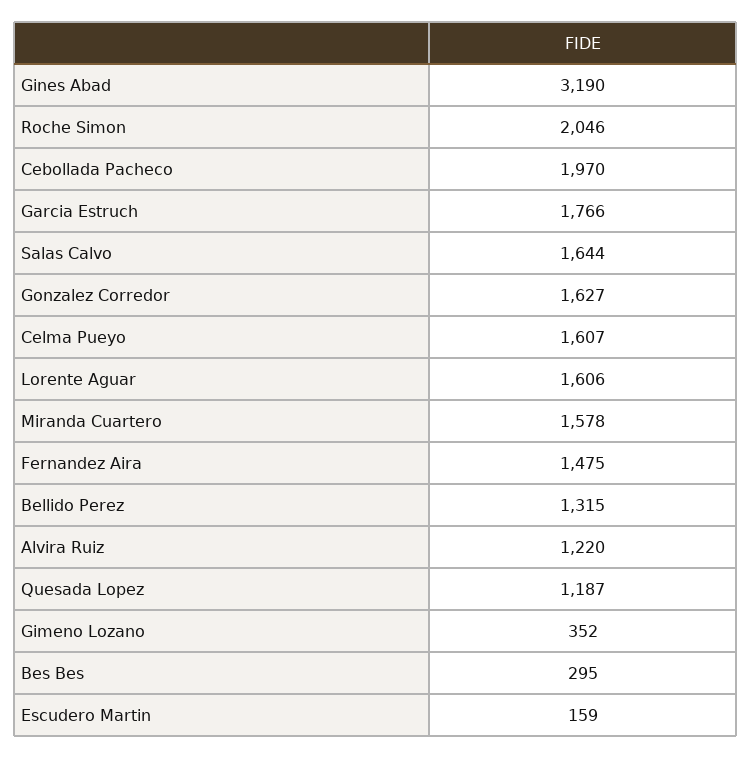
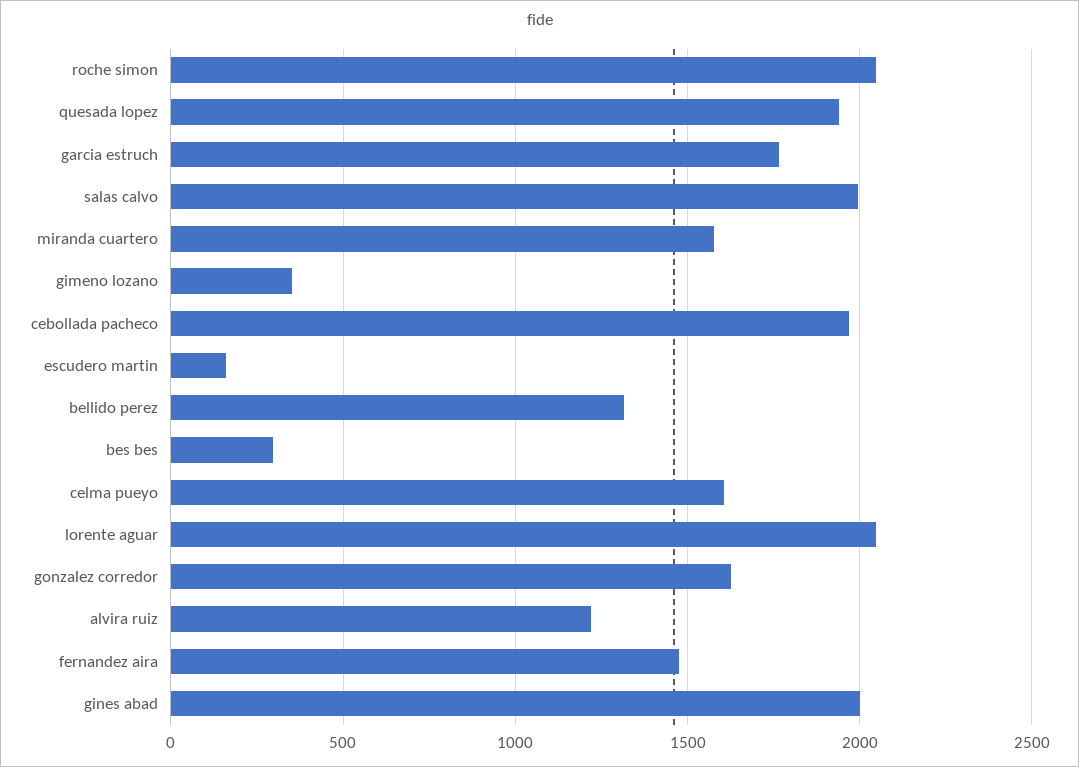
  {
-   "Gines Abad": 3190,
+   "Gines Abad": 2000,
    "Roche Simon": 2046,
    "Cebollada Pacheco": 1970,
    "Garcia Estruch": 1766,
-   "Salas Calvo": 1644,
+   "Salas Calvo": 2000,
    "Gonzalez Corredor": 1627,
    "Celma Pueyo": 1607,
-   "Lorente Aguar": 1606,
+   "Lorente Aguar": 2050,
    "Miranda Cuartero": 1578,
    "Fernandez Aira": 1475,
    "Bellido Perez": 1315,
    "Alvira Ruiz": 1220,
-   "Quesada Lopez": 1187,
+   "Quesada Lopez": 1950,
    "Gimeno Lozano": 352,
    "Bes Bes": 295,
    "Escudero Martin": 159
  }

